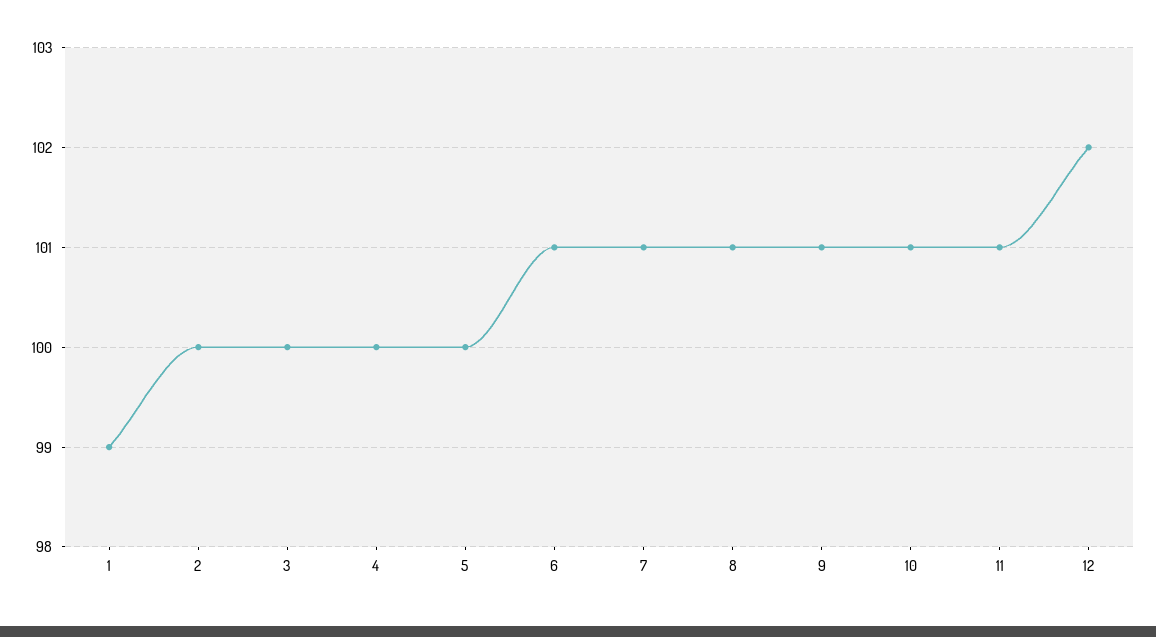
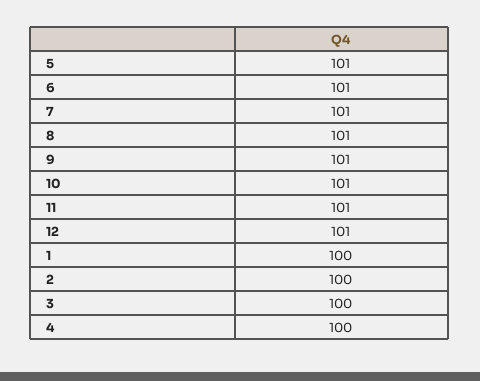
  {
-   "1": 99,
+   "1": 100,
    "2": 100,
    "3": 100,
    "4": 100,
-   "5": 100,
+   "5": 101,
    "6": 101,
    "7": 101,
    "8": 101,
    "9": 101,
    "10": 101,
    "11": 101,
-   "12": 102
+   "12": 101
  }

